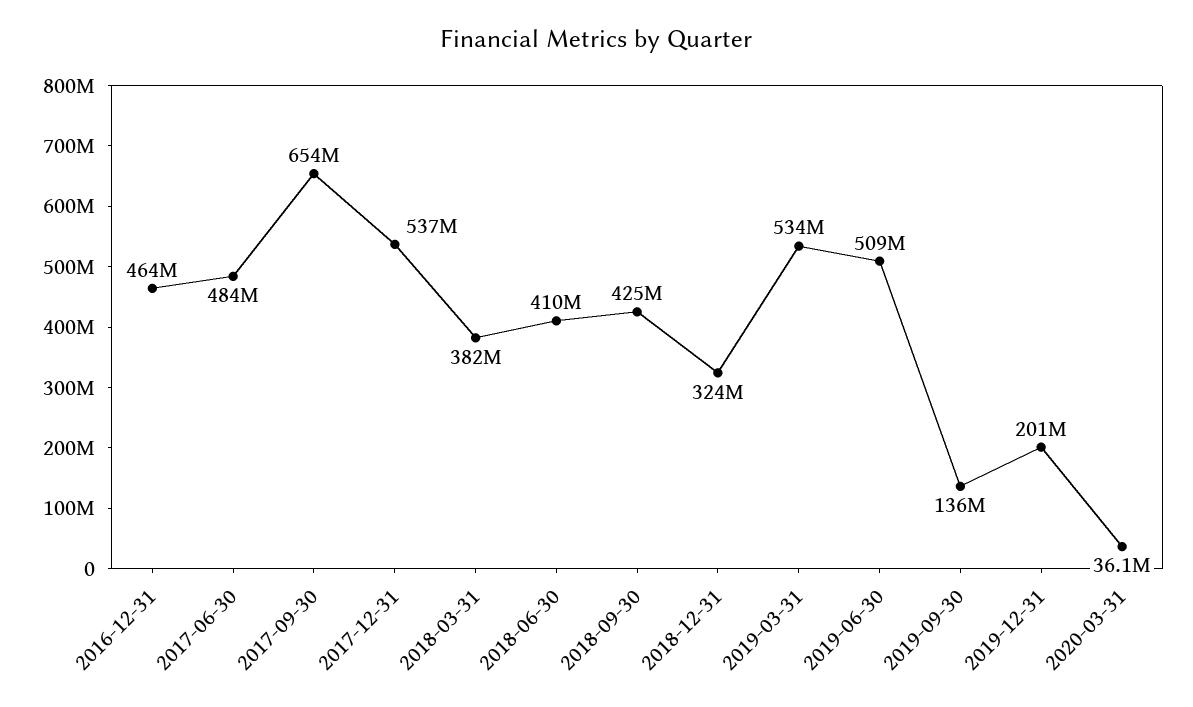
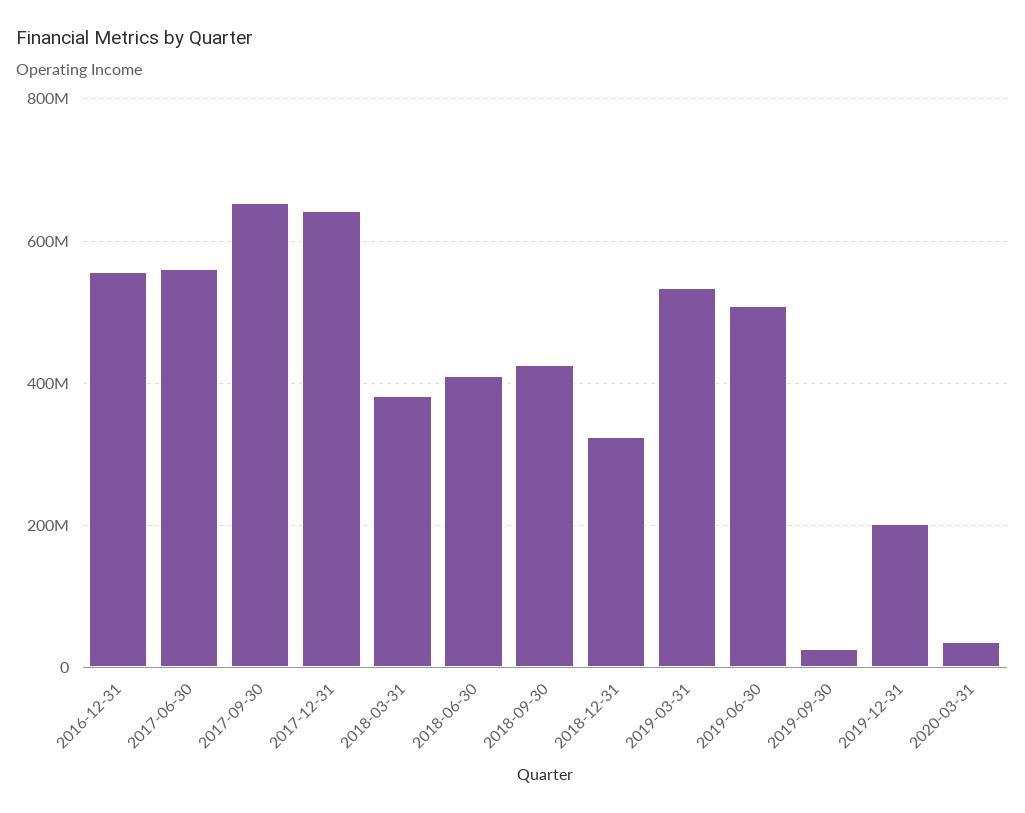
  {
-   "2016-12-31": 464000000,
+   "2016-12-31": 560000000,
-   "2017-06-30": 484000000,
+   "2017-06-30": 560000000,
    "2017-09-30": 654000000,
-   "2017-12-31": 537000000,
+   "2017-12-31": 640000000,
    "2018-03-31": 382000000,
    "2018-06-30": 410000000,
    "2018-09-30": 425000000,
    "2018-12-31": 324000000,
    "2019-03-31": 534000000,
    "2019-06-30": 509000000,
-   "2019-09-30": 136000000,
+   "2019-09-30": 20000000,
    "2019-12-31": 201000000,
    "2020-03-31": 36100000
  }

